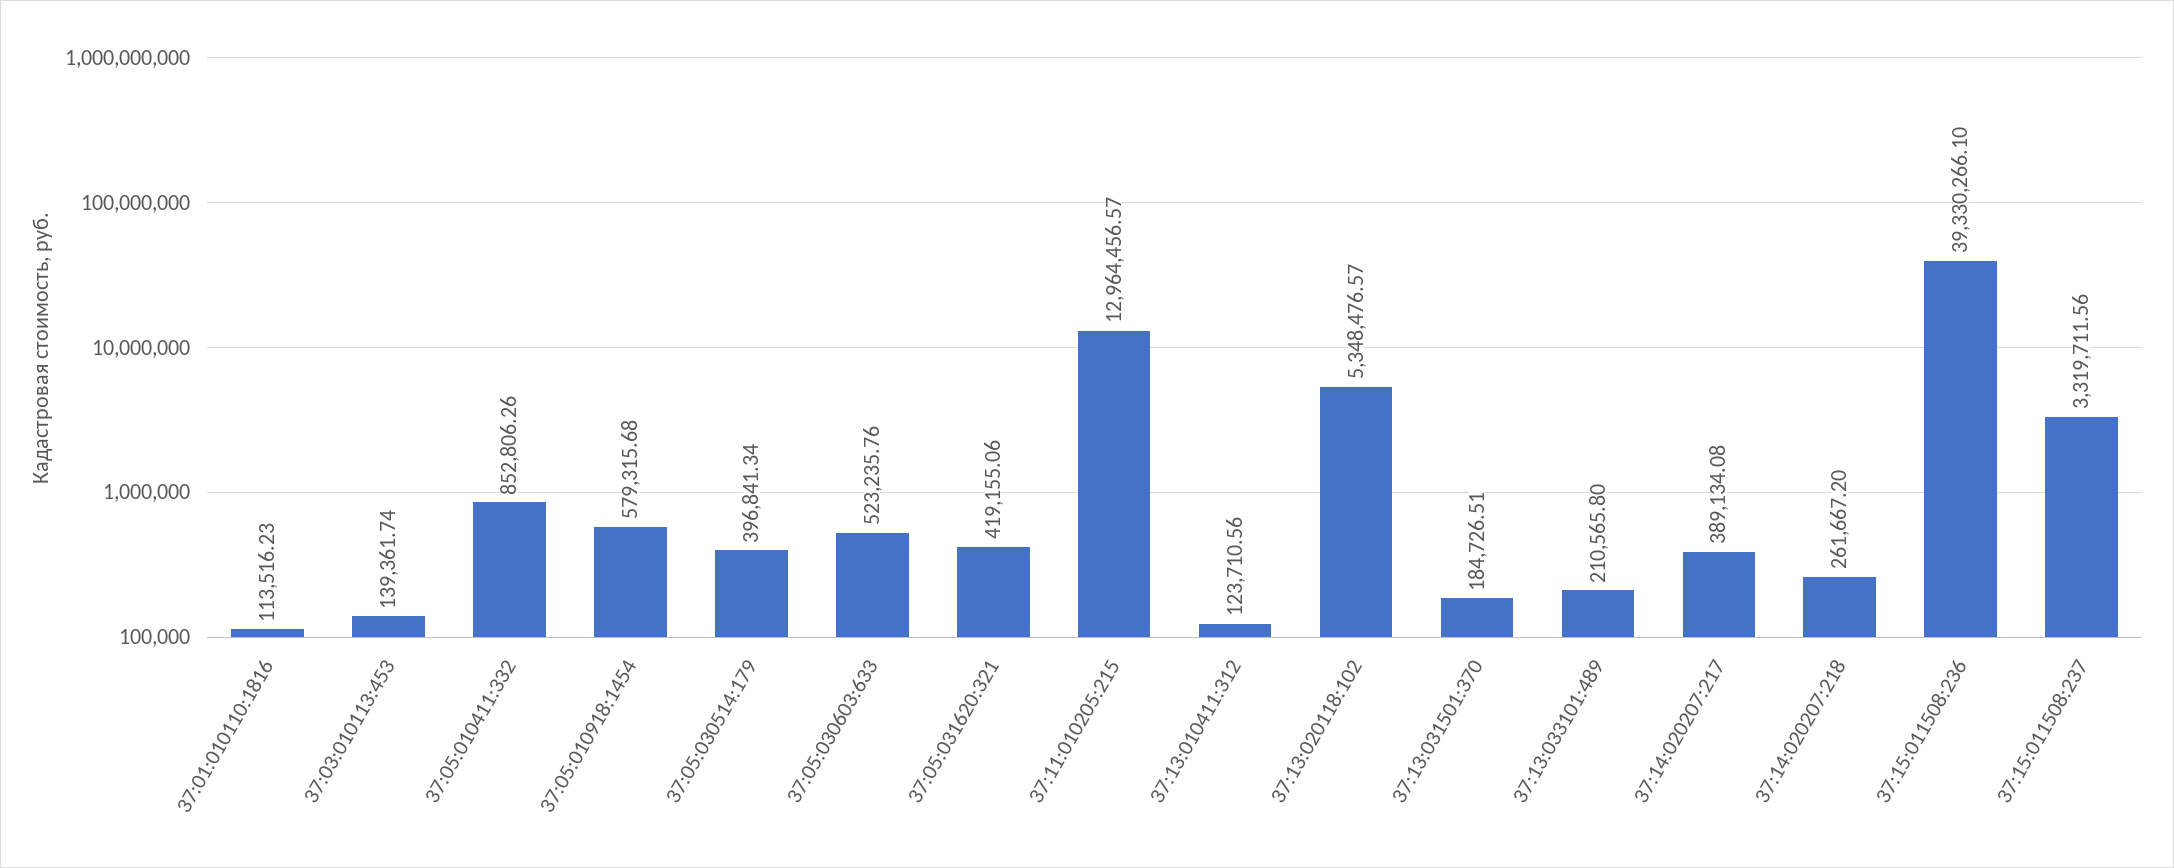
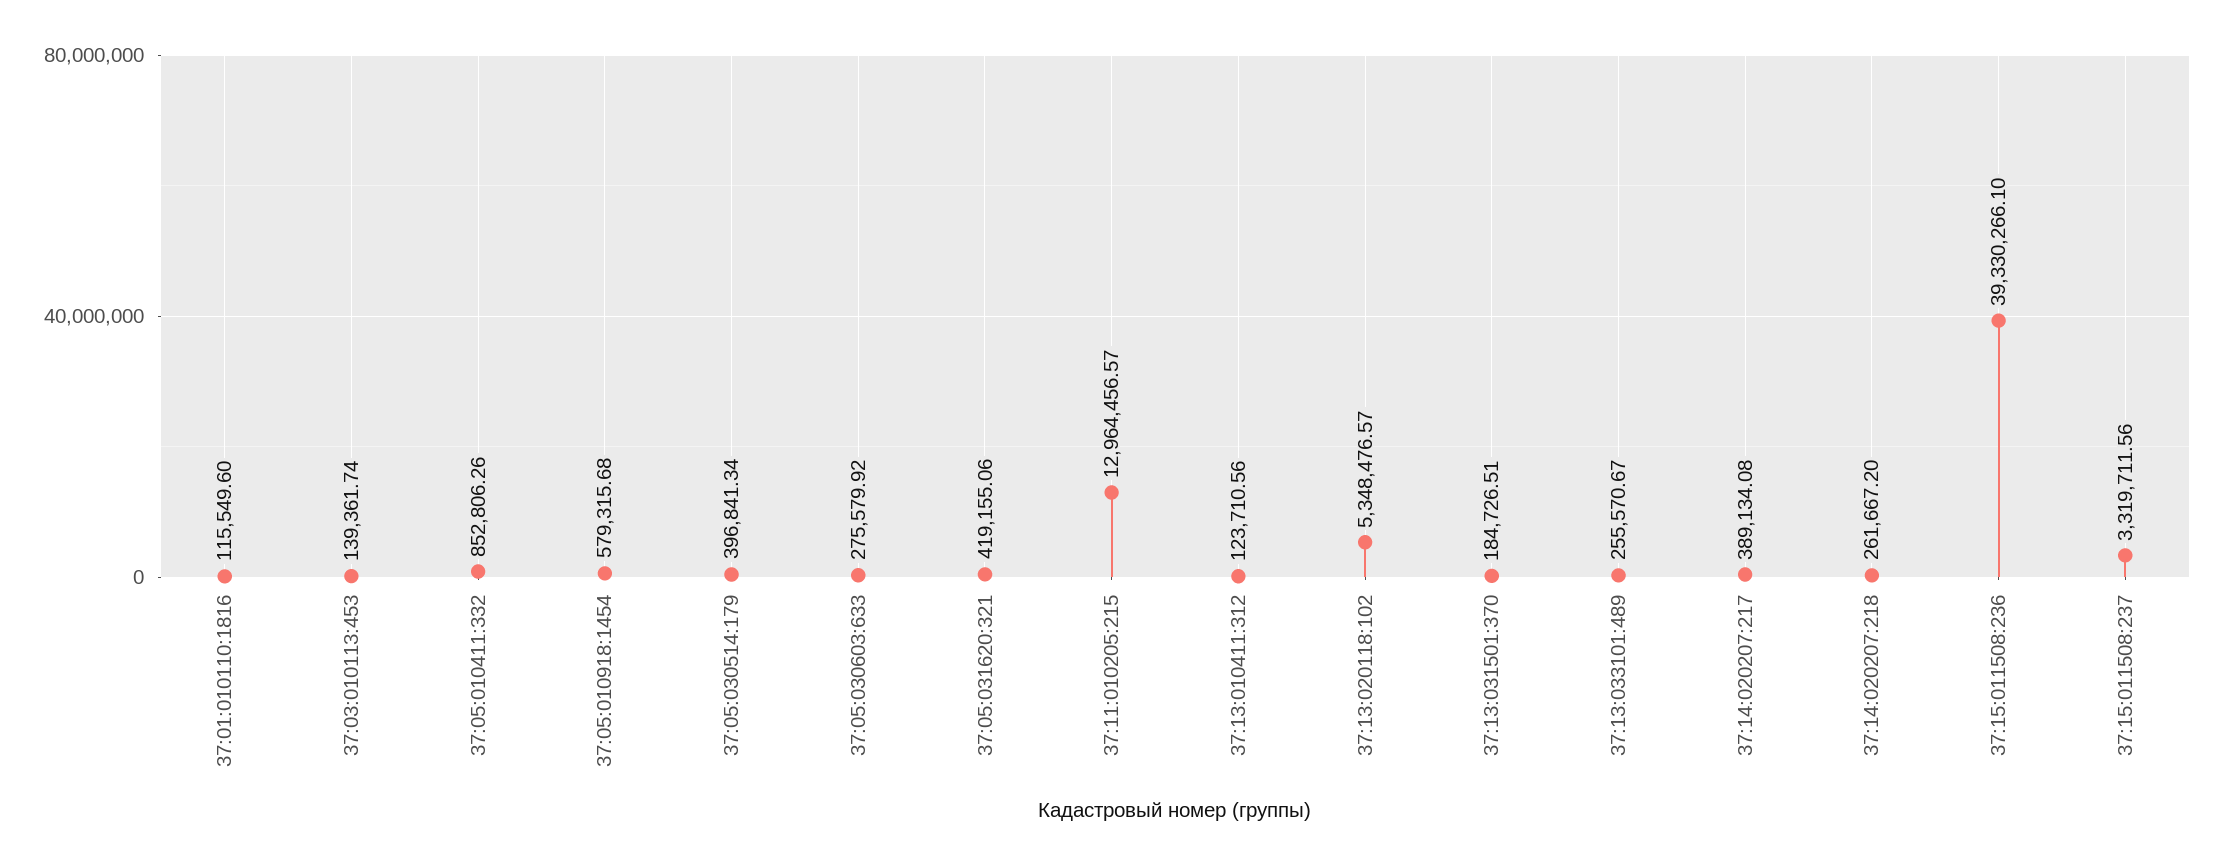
  {
-   "37:01:010110:1816": 113516.23,
+   "37:01:010110:1816": 115549.6,
    "37:03:010113:453": 139361.74,
    "37:05:010411:332": 852806.26,
    "37:05:010918:1454": 579315.68,
    "37:05:030514:179": 396841.34,
-   "37:05:030603:633": 523235.76,
+   "37:05:030603:633": 275579.92,
    "37:05:031620:321": 419155.06,
    "37:11:010205:215": 12964456.57,
    "37:13:010411:312": 123710.56,
    "37:13:020118:102": 5348476.57,
    "37:13:031501:370": 184726.51,
-   "37:13:033101:489": 210565.8,
+   "37:13:033101:489": 255570.67,
    "37:14:020207:217": 389134.08,
    "37:14:020207:218": 261667.2,
    "37:15:011508:236": 39330266.1,
    "37:15:011508:237": 3319711.56
  }

